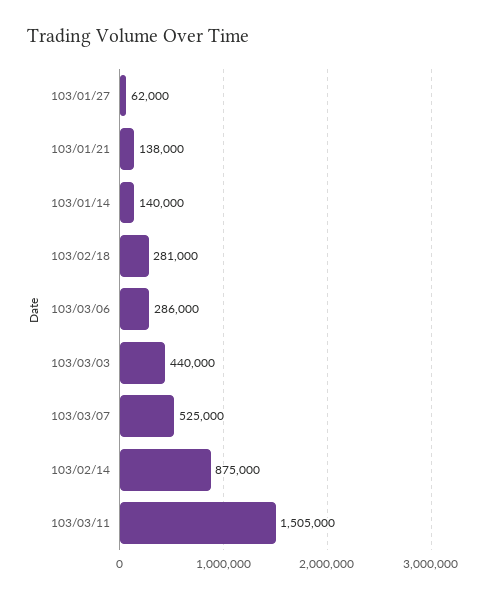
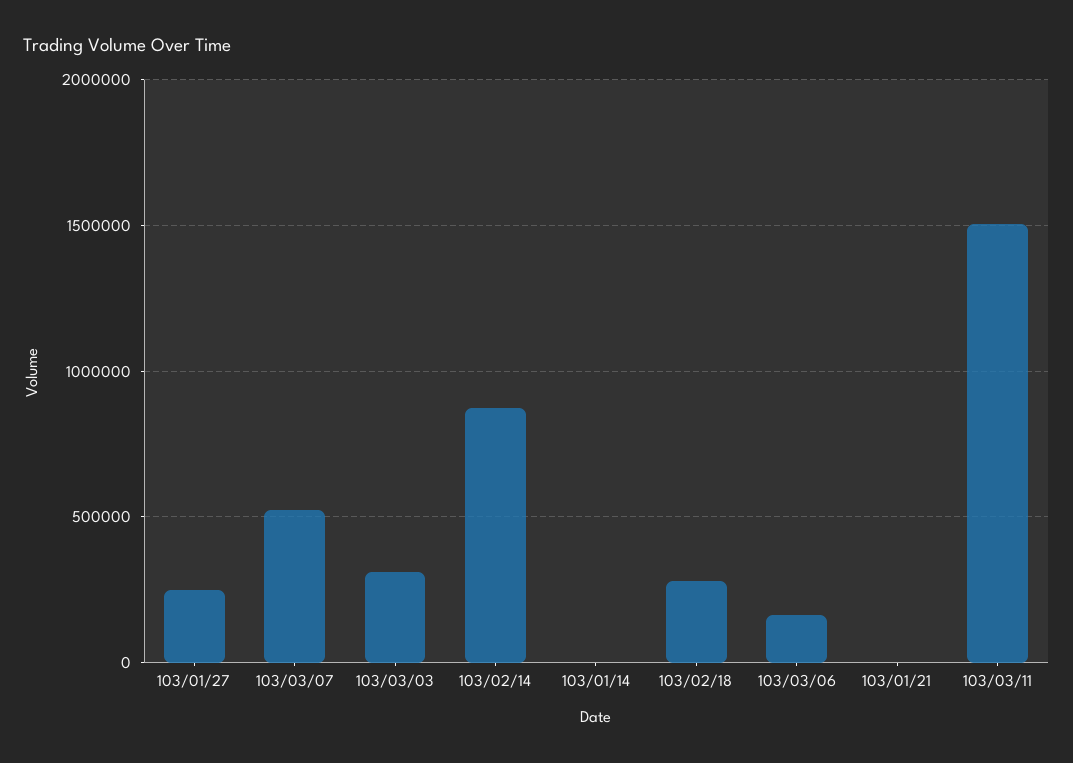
  {
-   "103/01/27": 62000,
+   "103/01/27": 250000,
-   "103/01/21": 138000,
+   "103/01/21": 0,
-   "103/01/14": 140000,
+   "103/01/14": 0,
    "103/02/18": 281000,
-   "103/03/06": 286000,
+   "103/03/06": 150000,
-   "103/03/03": 440000,
+   "103/03/03": 300000,
    "103/03/07": 525000,
    "103/02/14": 875000,
    "103/03/11": 1505000
  }

